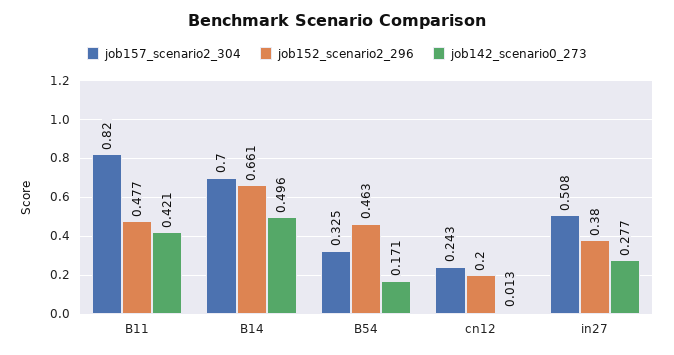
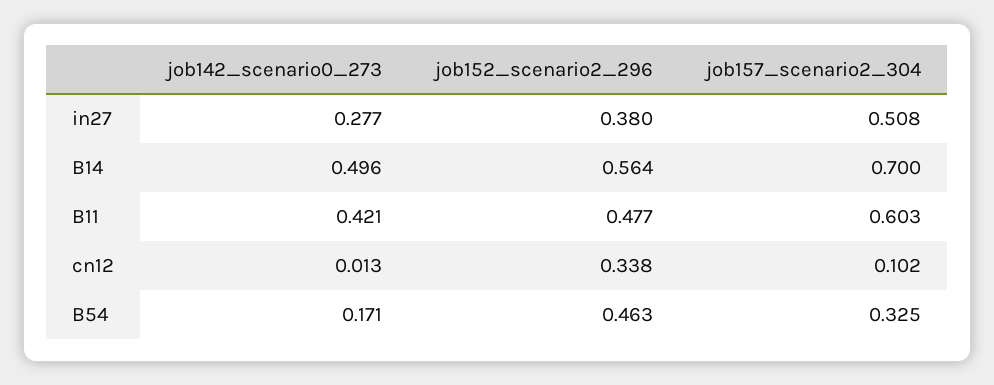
  {
    "job157_scenario2_304": {
-     "B11": 0.82,
+     "B11": 0.603,
      "B14": 0.7,
      "B54": 0.325,
-     "cn12": 0.243,
+     "cn12": 0.102,
      "in27": 0.508
    },
    "job152_scenario2_296": {
      "B11": 0.477,
-     "B14": 0.661,
+     "B14": 0.564,
      "B54": 0.463,
-     "cn12": 0.2,
+     "cn12": 0.338,
      "in27": 0.38
    },
    "job142_scenario0_273": {
      "B11": 0.421,
      "B14": 0.496,
      "B54": 0.171,
      "cn12": 0.013,
      "in27": 0.277
    }
  }

